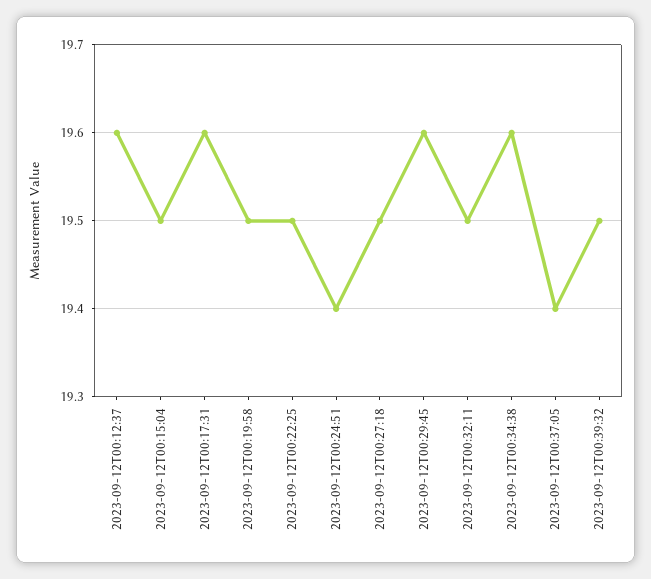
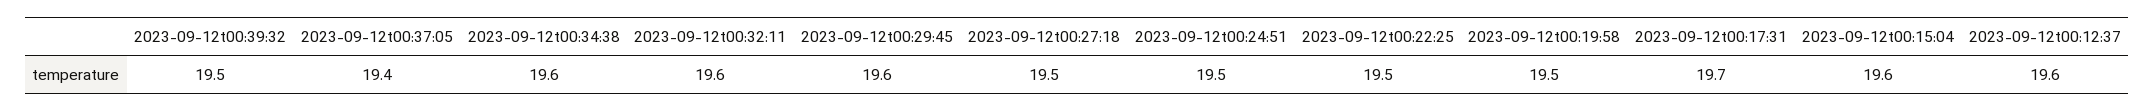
  {
    "2023-09-12T00:12:37": 19.6,
-   "2023-09-12T00:15:04": 19.5,
+   "2023-09-12T00:15:04": 19.6,
-   "2023-09-12T00:17:31": 19.6,
+   "2023-09-12T00:17:31": 19.7,
    "2023-09-12T00:19:58": 19.5,
    "2023-09-12T00:22:25": 19.5,
-   "2023-09-12T00:24:51": 19.4,
+   "2023-09-12T00:24:51": 19.5,
    "2023-09-12T00:27:18": 19.5,
    "2023-09-12T00:29:45": 19.6,
-   "2023-09-12T00:32:11": 19.5,
+   "2023-09-12T00:32:11": 19.6,
    "2023-09-12T00:34:38": 19.6,
    "2023-09-12T00:37:05": 19.4,
    "2023-09-12T00:39:32": 19.5
  }

